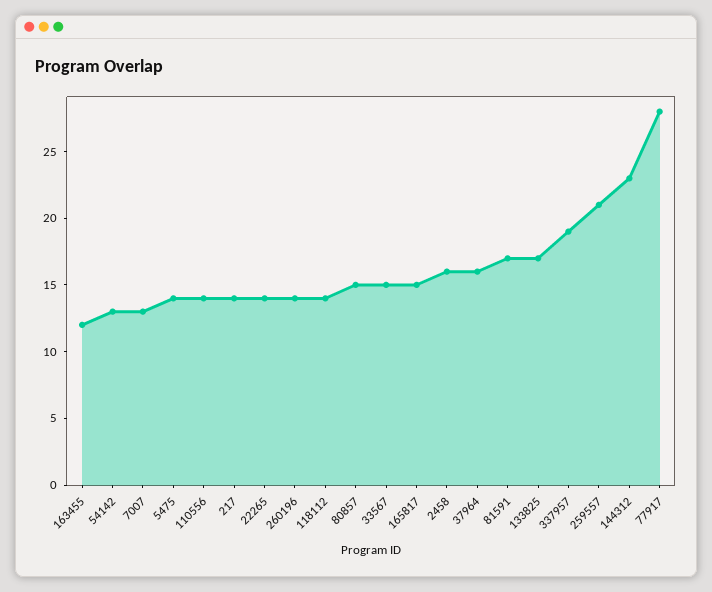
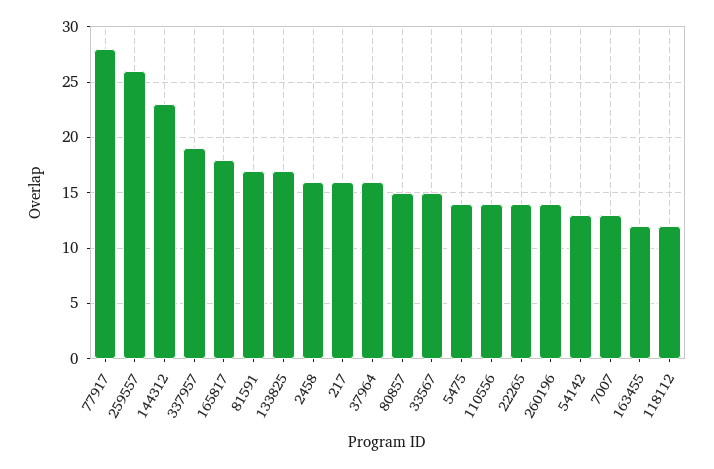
  {
    "163455": 12,
    "54142": 13,
    "7007": 13,
    "5475": 14,
    "110556": 14,
-   "217": 14,
+   "217": 16,
    "22265": 14,
    "260196": 14,
-   "118112": 14,
+   "118112": 12,
    "80857": 15,
    "33567": 15,
-   "165817": 15,
+   "165817": 18,
    "2458": 16,
    "37964": 16,
    "81591": 17,
    "133825": 17,
    "337957": 19,
-   "259557": 21,
+   "259557": 26,
    "144312": 23,
    "77917": 28
  }

